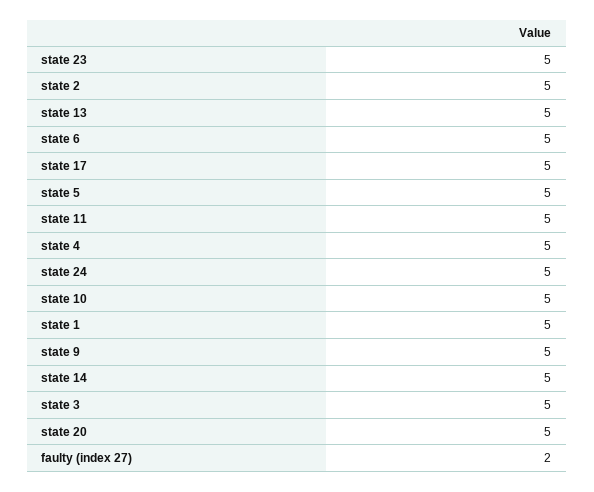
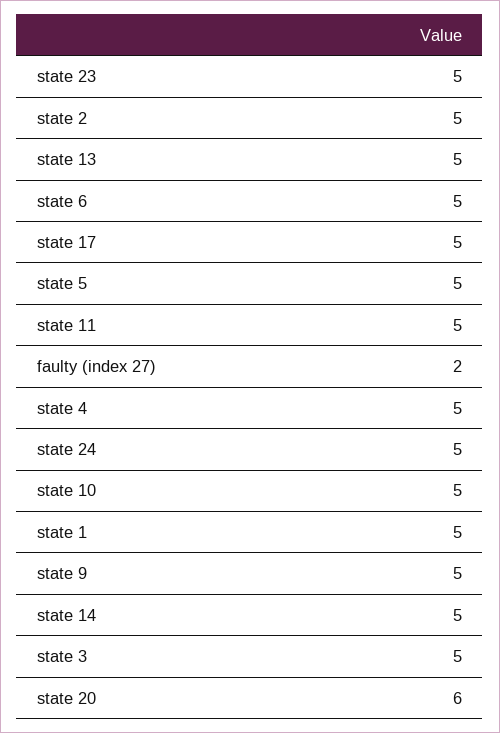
  {
    "state 23": 5,
    "state 2": 5,
    "state 13": 5,
    "state 6": 5,
    "state 17": 5,
    "state 5": 5,
    "state 11": 5,
    "state 4": 5,
    "state 24": 5,
    "state 10": 5,
    "state 1": 5,
    "state 9": 5,
    "state 14": 5,
    "state 3": 5,
-   "state 20": 5,
+   "state 20": 6,
    "faulty (index 27)": 2
  }

